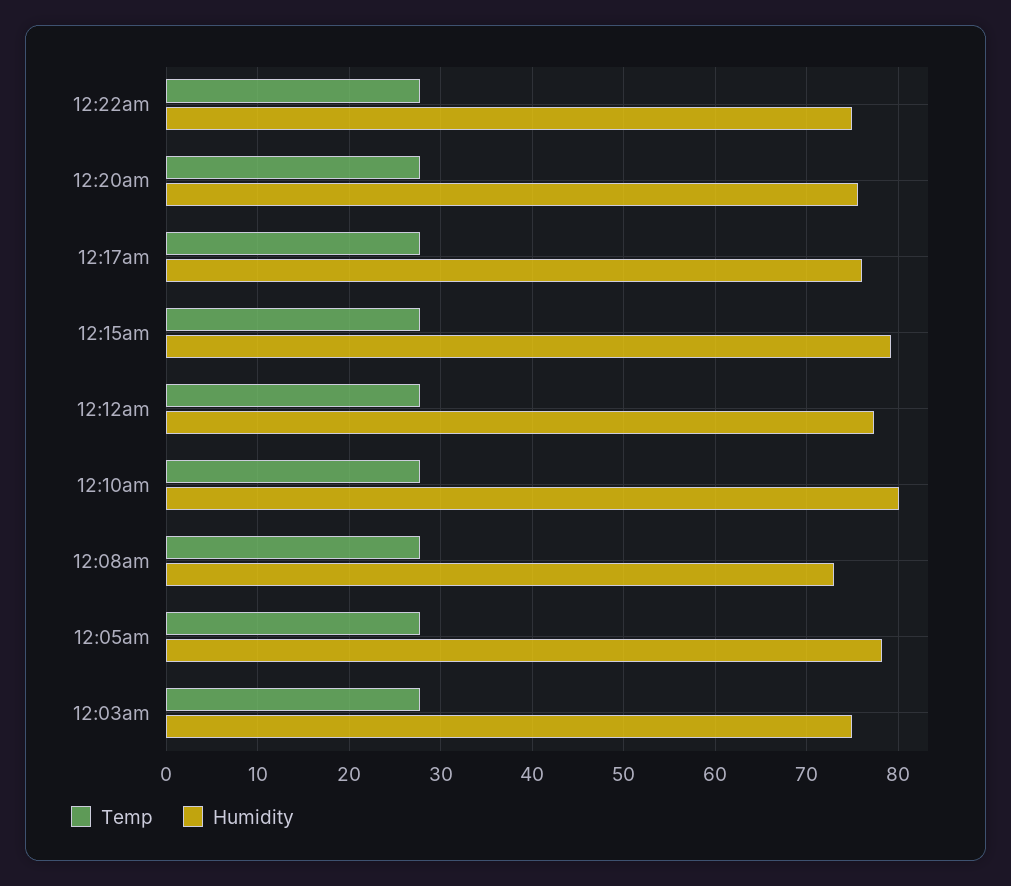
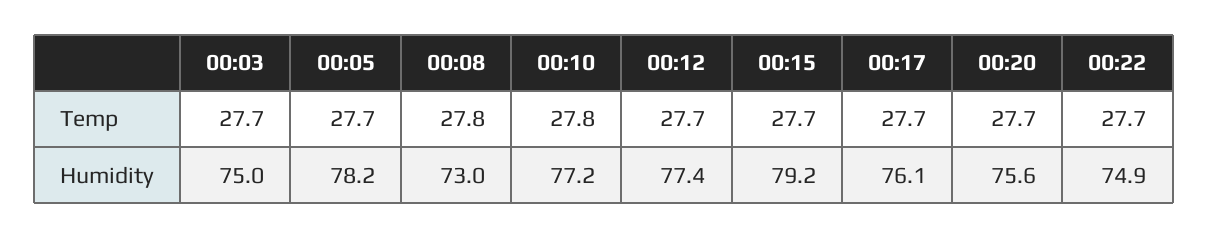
  {
    "Temp": {
      "12:22am": 27.7,
      "12:20am": 27.7,
      "12:17am": 27.7,
      "12:15am": 27.7,
      "12:12am": 27.7,
      "12:10am": 27.8,
      "12:08am": 27.8,
      "12:05am": 27.7,
      "12:03am": 27.7
    },
    "Humidity": {
      "12:22am": 74.9,
      "12:20am": 75.6,
      "12:17am": 76.1,
      "12:15am": 79.2,
      "12:12am": 77.4,
-     "12:10am": 80,
+     "12:10am": 77.2,
      "12:08am": 73,
      "12:05am": 78.2,
      "12:03am": 75
    }
  }

